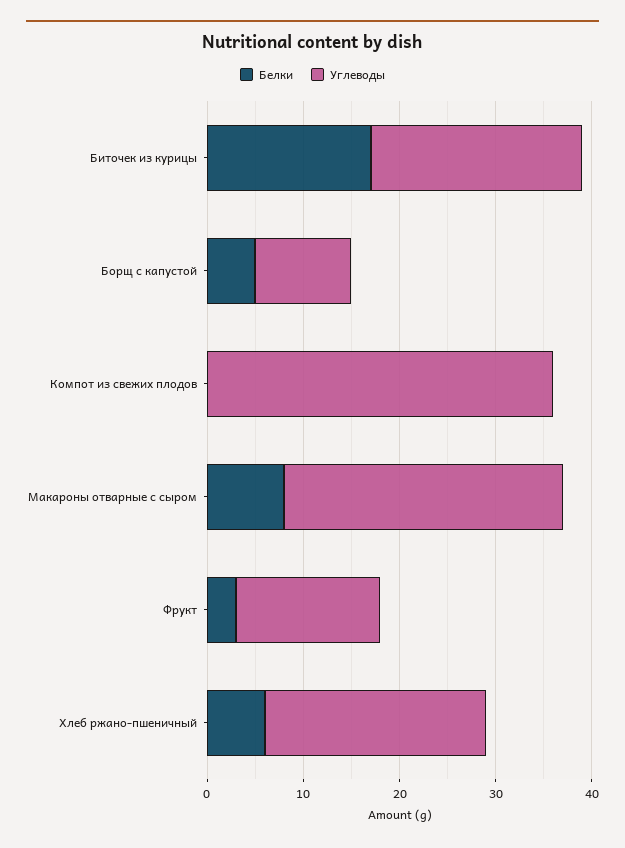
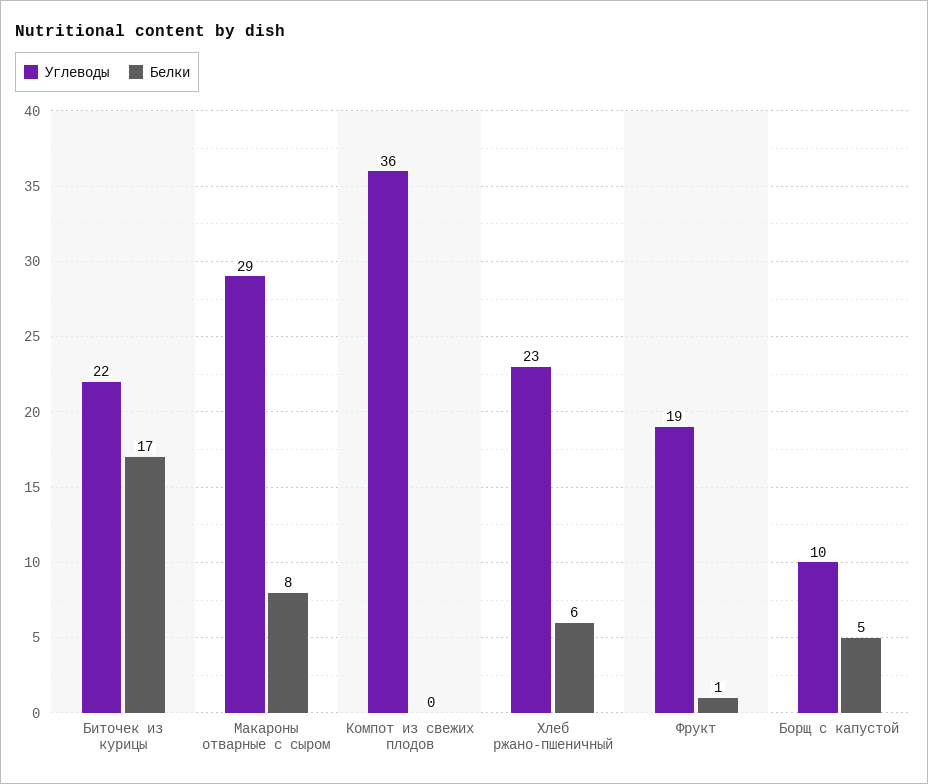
  {
    "Белки": {
      "Биточек из курицы": 17,
      "Борщ с капустой": 5,
      "Компот из свежих плодов": 0,
      "Макароны отварные с сыром": 8,
-     "Фрукт": 3,
+     "Фрукт": 1,
      "Хлеб ржано-пшеничный": 6
    },
    "Углеводы": {
      "Биточек из курицы": 22,
      "Борщ с капустой": 10,
      "Компот из свежих плодов": 36,
      "Макароны отварные с сыром": 29,
-     "Фрукт": 15,
+     "Фрукт": 19,
      "Хлеб ржано-пшеничный": 23
    }
  }

